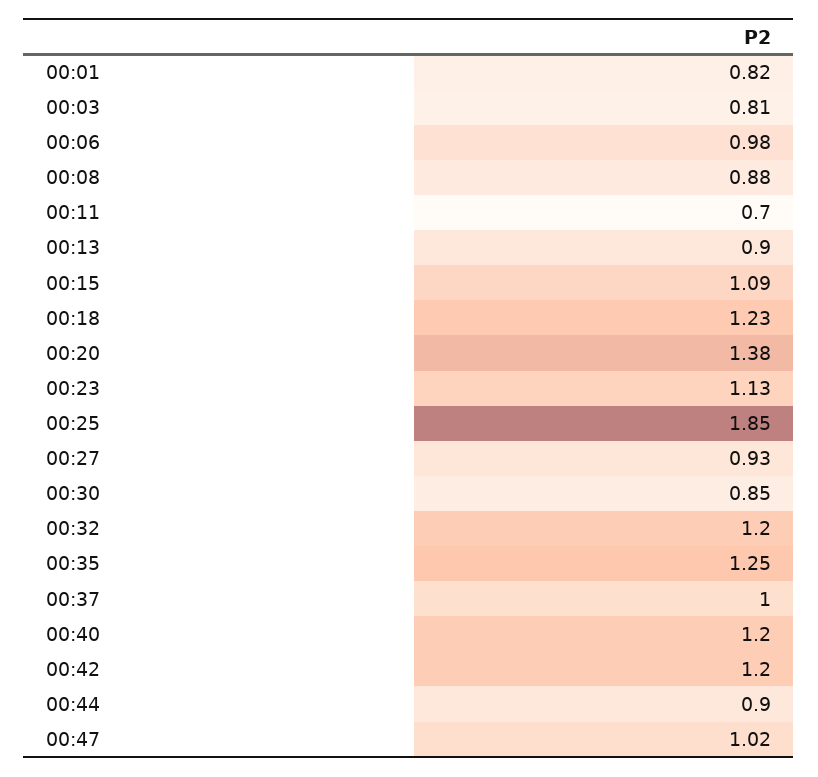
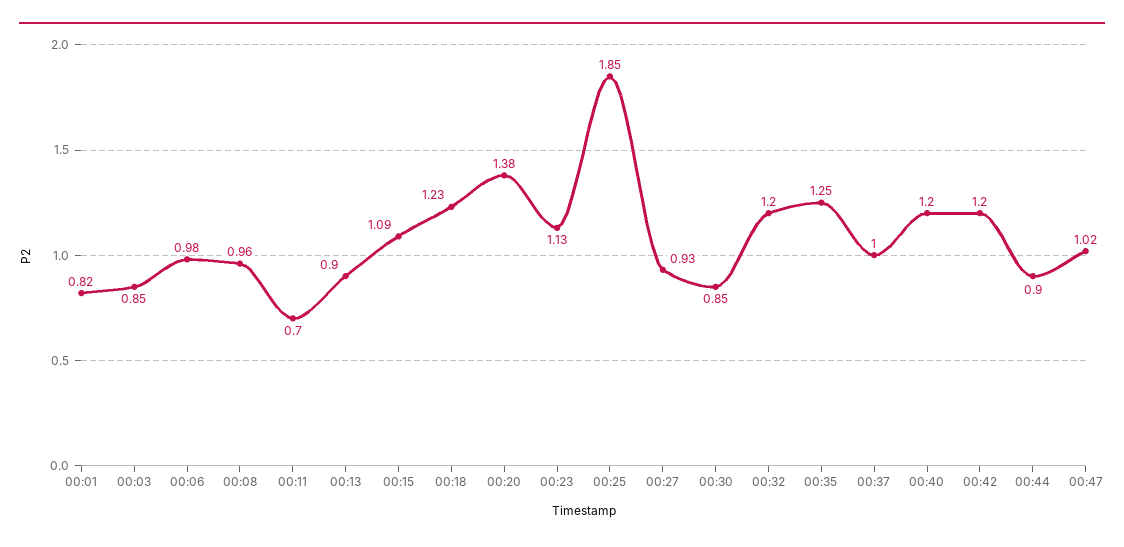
  {
    "00:01": 0.82,
-   "00:03": 0.81,
+   "00:03": 0.85,
    "00:06": 0.98,
-   "00:08": 0.88,
+   "00:08": 0.96,
    "00:11": 0.7,
    "00:13": 0.9,
    "00:15": 1.09,
    "00:18": 1.23,
    "00:20": 1.38,
    "00:23": 1.13,
    "00:25": 1.85,
    "00:27": 0.93,
    "00:30": 0.85,
    "00:32": 1.2,
    "00:35": 1.25,
    "00:37": 1,
    "00:40": 1.2,
    "00:42": 1.2,
    "00:44": 0.9,
    "00:47": 1.02
  }

